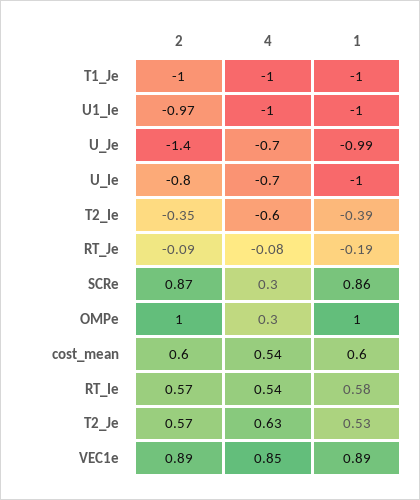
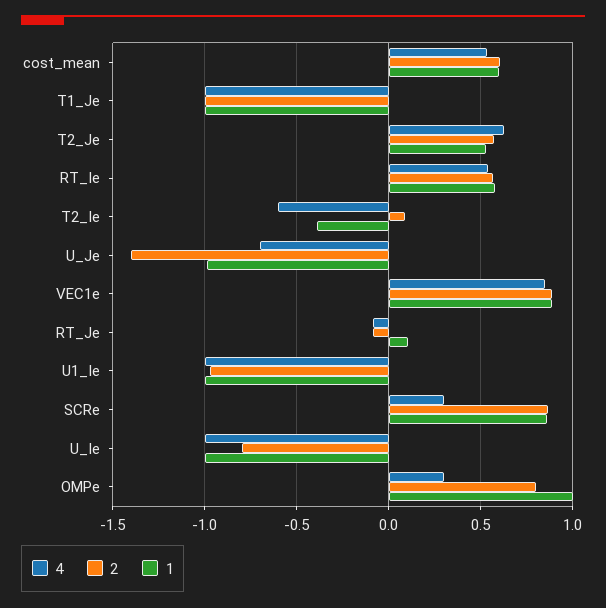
  {
    "2": {
      "T1_Je": -1,
      "U1_Ie": -0.97,
      "U_Je": -1.4,
      "U_Ie": -0.8,
-     "T2_Ie": -0.35,
+     "T2_Ie": 0.1,
      "RT_Je": -0.09,
      "SCRe": 0.87,
-     "OMPe": 1,
+     "OMPe": 0.8,
      "cost_mean": 0.6,
      "RT_Ie": 0.57,
      "T2_Je": 0.57,
      "VEC1e": 0.89
    },
    "4": {
      "T1_Je": -1,
      "U1_Ie": -1,
      "U_Je": -0.7,
-     "U_Ie": -0.7,
+     "U_Ie": -1,
      "T2_Ie": -0.6,
      "RT_Je": -0.08,
      "SCRe": 0.3,
      "OMPe": 0.3,
      "cost_mean": 0.54,
      "RT_Ie": 0.54,
      "T2_Je": 0.63,
      "VEC1e": 0.85
    },
    "1": {
      "T1_Je": -1,
      "U1_Ie": -1,
      "U_Je": -0.99,
      "U_Ie": -1,
      "T2_Ie": -0.39,
-     "RT_Je": -0.19,
+     "RT_Je": 0.1,
      "SCRe": 0.86,
      "OMPe": 1,
      "cost_mean": 0.6,
      "RT_Ie": 0.58,
      "T2_Je": 0.53,
      "VEC1e": 0.89
    }
  }

